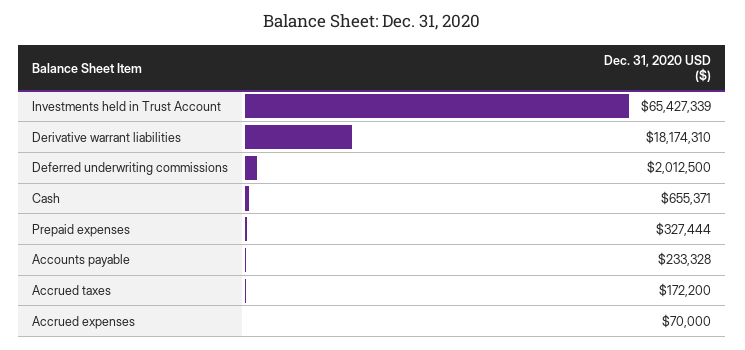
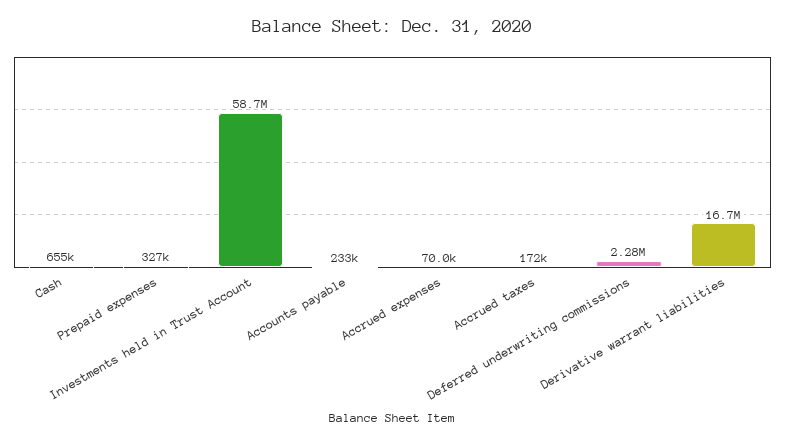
  {
-   "Investments held in Trust Account": 65427339,
+   "Investments held in Trust Account": 58700000,
-   "Derivative warrant liabilities": 18174310,
+   "Derivative warrant liabilities": 16700000,
-   "Deferred underwriting commissions": 2012500,
+   "Deferred underwriting commissions": 2280000,
    "Cash": 655371,
    "Prepaid expenses": 327444,
    "Accounts payable": 233328,
    "Accrued taxes": 172200,
    "Accrued expenses": 70000
  }

